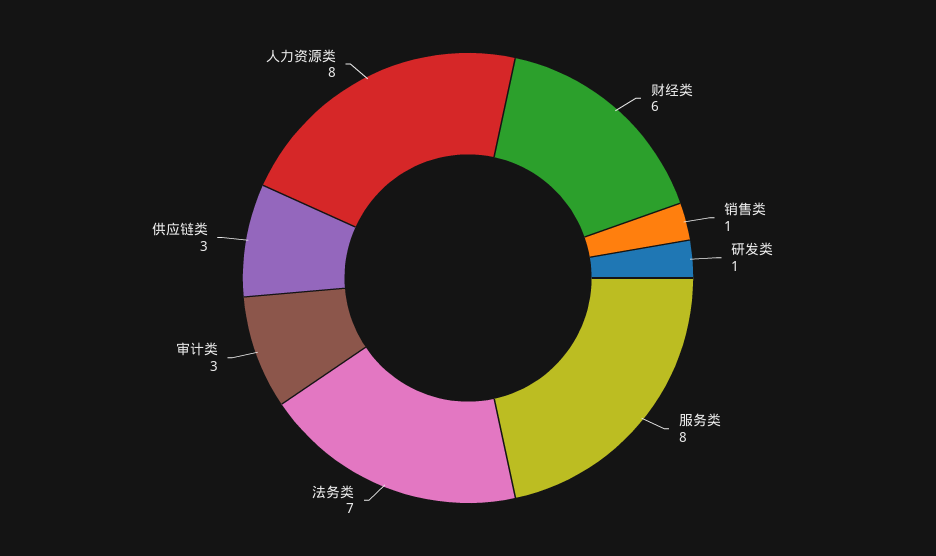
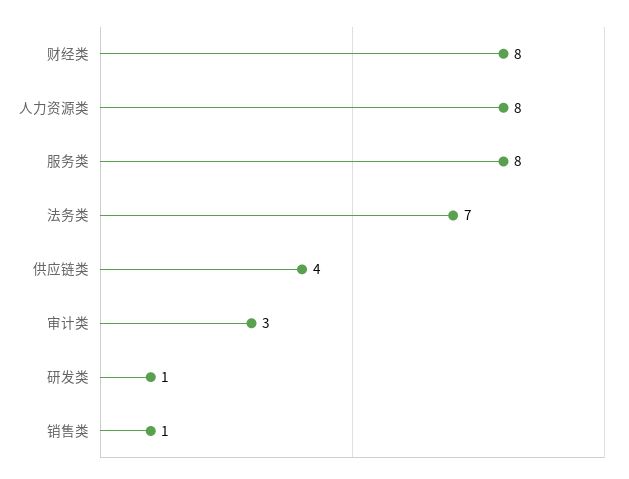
  {
-   "财经类": 6,
+   "财经类": 8,
    "销售类": 1,
    "研发类": 1,
    "服务类": 8,
    "法务类": 7,
    "审计类": 3,
-   "供应链类": 3,
+   "供应链类": 4,
    "人力资源类": 8
  }

